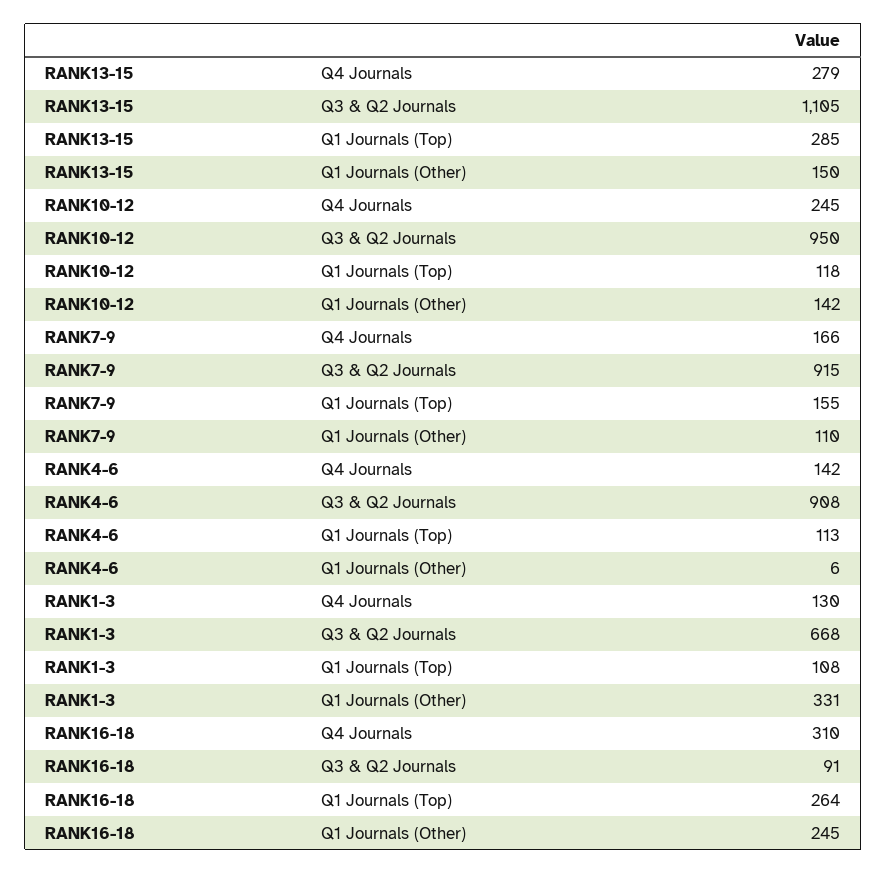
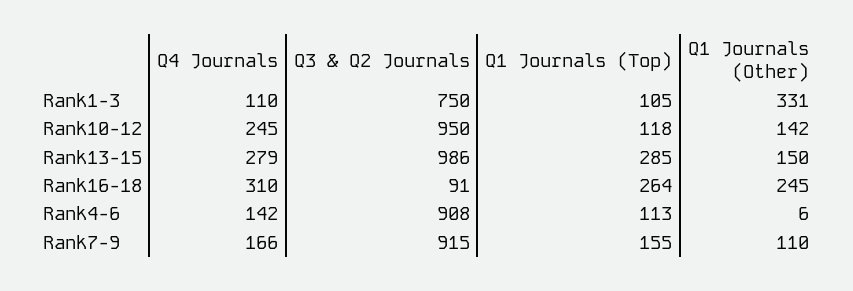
  {
    "RANK13-15": {
      "Q4 Journals": 279,
-     "Q3 & Q2 Journals": 1105,
+     "Q3 & Q2 Journals": 986,
      "Q1 Journals (Top)": 285,
      "Q1 Journals (Other)": 150
    },
    "RANK10-12": {
      "Q4 Journals": 245,
      "Q3 & Q2 Journals": 950,
      "Q1 Journals (Top)": 118,
      "Q1 Journals (Other)": 142
    },
    "RANK7-9": {
      "Q4 Journals": 166,
      "Q3 & Q2 Journals": 915,
      "Q1 Journals (Top)": 155,
      "Q1 Journals (Other)": 110
    },
    "RANK4-6": {
      "Q4 Journals": 142,
      "Q3 & Q2 Journals": 908,
      "Q1 Journals (Top)": 113,
      "Q1 Journals (Other)": 6
    },
    "RANK1-3": {
-     "Q4 Journals": 130,
+     "Q4 Journals": 110,
-     "Q3 & Q2 Journals": 668,
+     "Q3 & Q2 Journals": 750,
-     "Q1 Journals (Top)": 108,
+     "Q1 Journals (Top)": 105,
      "Q1 Journals (Other)": 331
    },
    "RANK16-18": {
      "Q4 Journals": 310,
      "Q3 & Q2 Journals": 91,
      "Q1 Journals (Top)": 264,
      "Q1 Journals (Other)": 245
    }
  }

